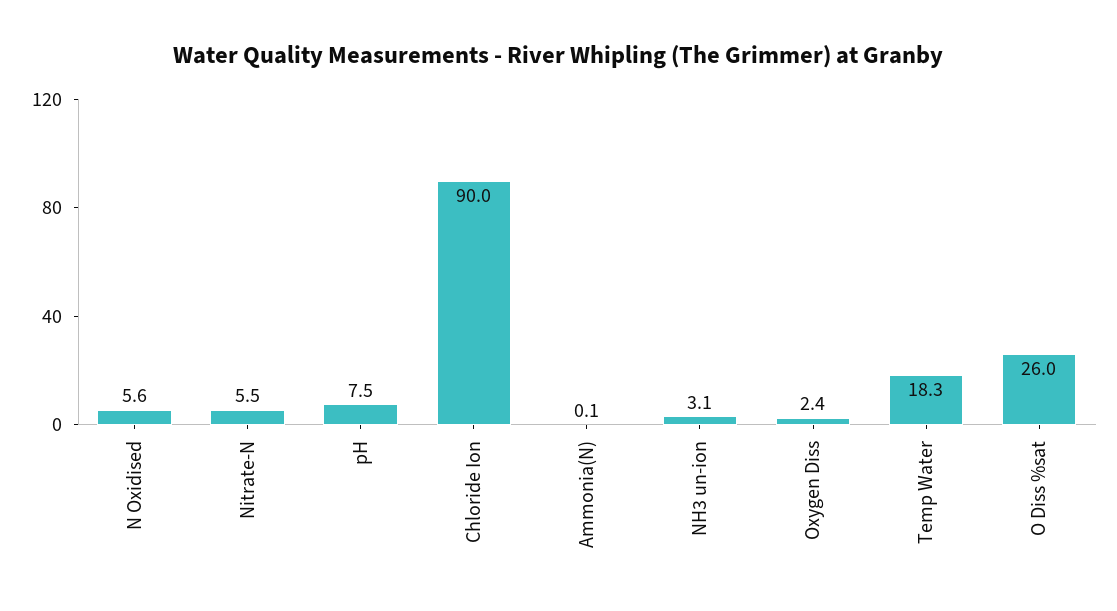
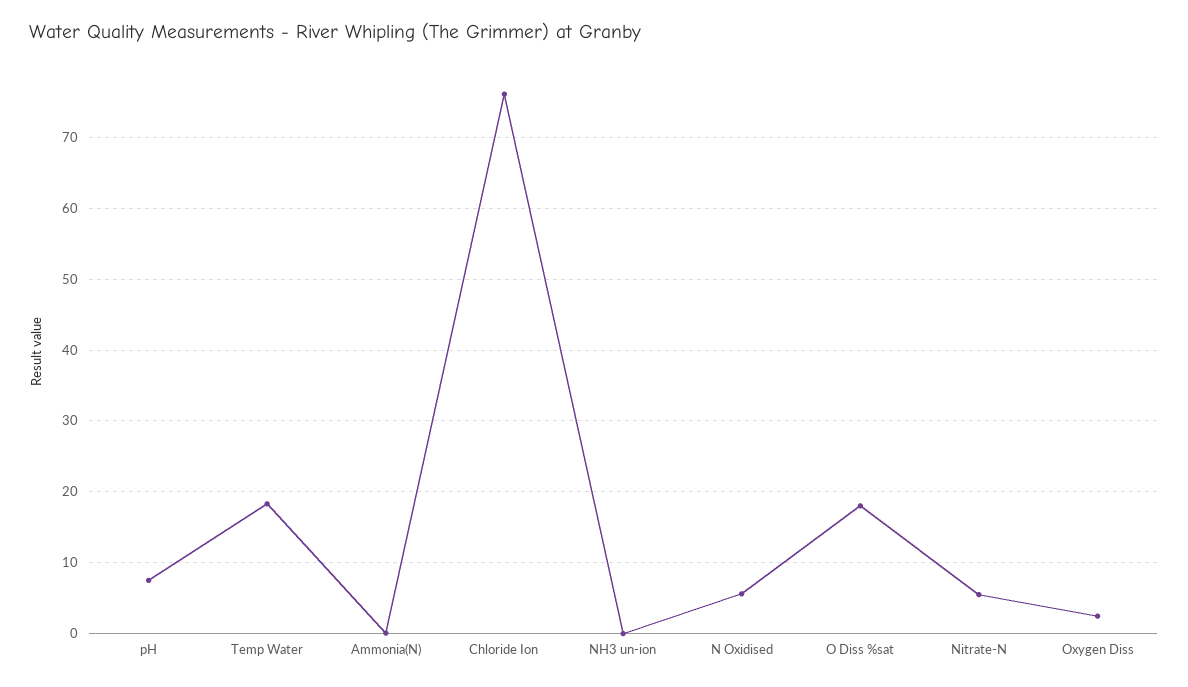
  {
    "N Oxidised": 5.6,
    "Nitrate-N": 5.5,
    "pH": 7.5,
-   "Chloride Ion": 90,
+   "Chloride Ion": 76,
    "Ammonia(N)": 0.1,
-   "NH3 un-ion": 3.1,
+   "NH3 un-ion": 0,
    "Oxygen Diss": 2.4,
    "Temp Water": 18.3,
-   "O Diss %sat": 26
+   "O Diss %sat": 18
  }

